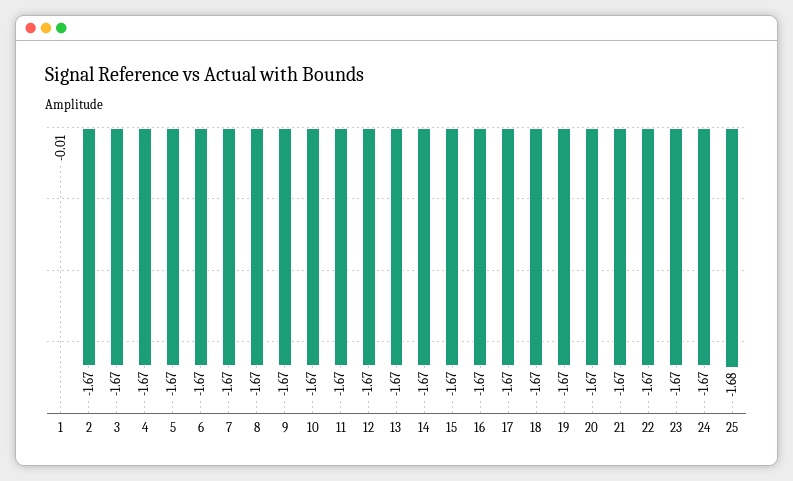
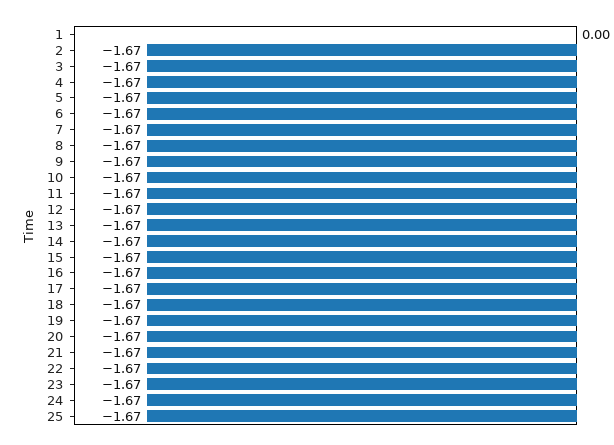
  {
-   "1": -0.01,
+   "1": 0,
    "2": -1.67,
    "3": -1.67,
    "4": -1.67,
    "5": -1.67,
    "6": -1.67,
    "7": -1.67,
    "8": -1.67,
    "9": -1.67,
    "10": -1.67,
    "11": -1.67,
    "12": -1.67,
    "13": -1.67,
    "14": -1.67,
    "15": -1.67,
    "16": -1.67,
    "17": -1.67,
    "18": -1.67,
    "19": -1.67,
    "20": -1.67,
    "21": -1.67,
    "22": -1.67,
    "23": -1.67,
    "24": -1.67,
-   "25": -1.68
+   "25": -1.67
  }

